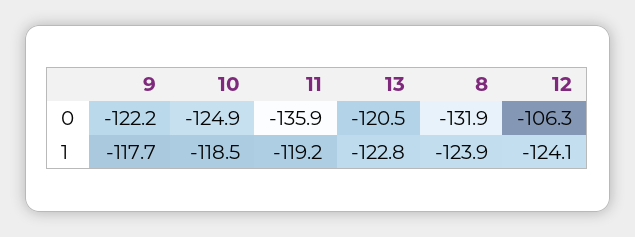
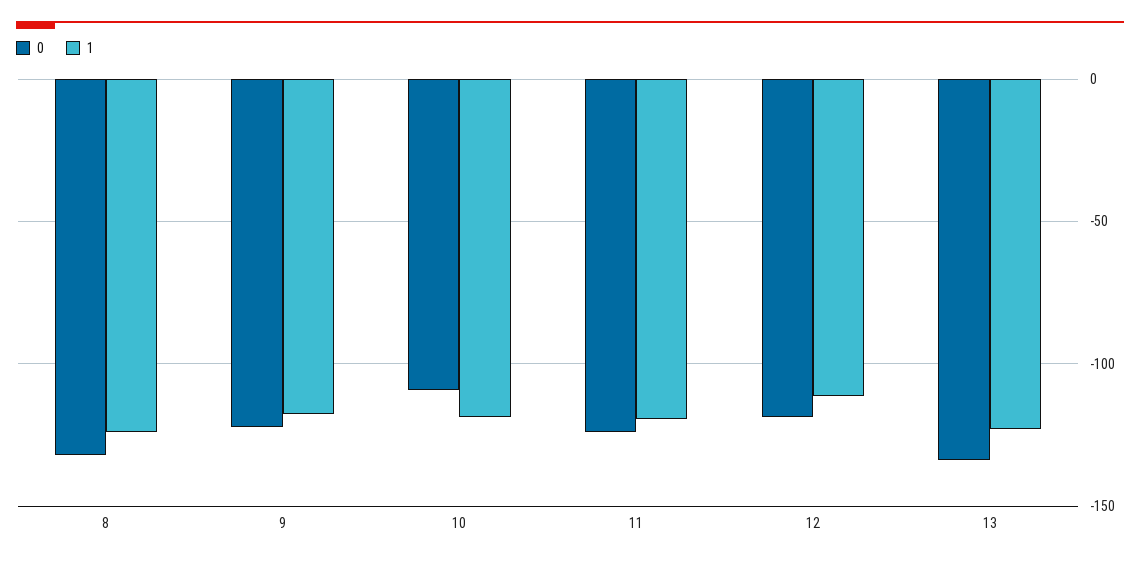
  {
    "0": {
      "9": -122.2,
-     "10": -124.9,
+     "10": -110,
-     "11": -135.9,
+     "11": -125,
-     "13": -120.5,
+     "13": -135,
      "8": -131.9,
-     "12": -106.3
+     "12": -120
    },
    "1": {
      "9": -117.7,
      "10": -118.5,
      "11": -119.2,
      "13": -122.8,
      "8": -123.9,
-     "12": -124.1
+     "12": -110
    }
  }

